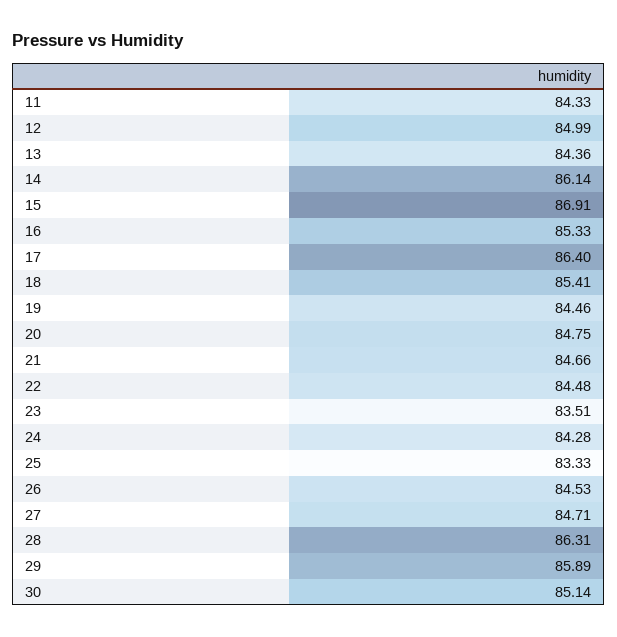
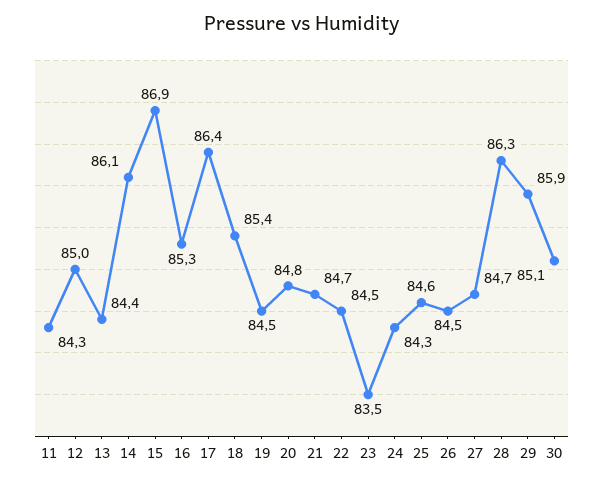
  {
    "11": 84.33,
    "12": 84.99,
    "13": 84.36,
    "14": 86.14,
    "15": 86.91,
    "16": 85.33,
    "17": 86.4,
    "18": 85.41,
    "19": 84.46,
    "20": 84.75,
    "21": 84.66,
    "22": 84.48,
    "23": 83.51,
    "24": 84.28,
-   "25": 83.33,
+   "25": 84.6,
    "26": 84.53,
    "27": 84.71,
    "28": 86.31,
    "29": 85.89,
    "30": 85.14
  }

